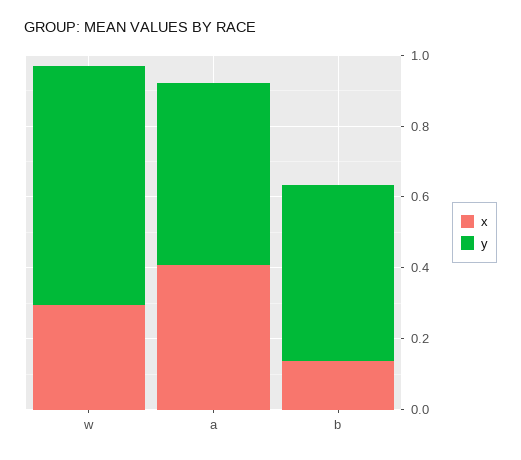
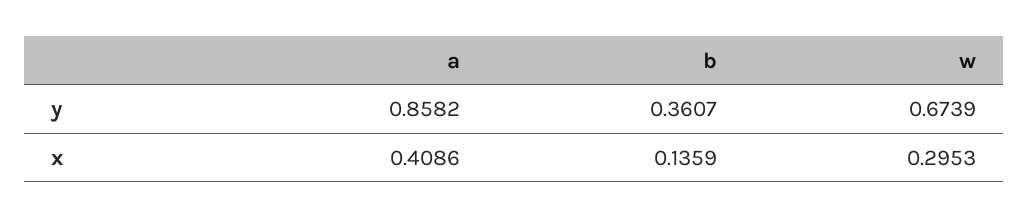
  {
    "x": {
      "w": 0.2953,
      "a": 0.4086,
      "b": 0.1359
    },
    "y": {
      "w": 0.6739,
-     "a": 0.5,
+     "a": 0.8582,
-     "b": 0.5
+     "b": 0.3607
    }
  }

